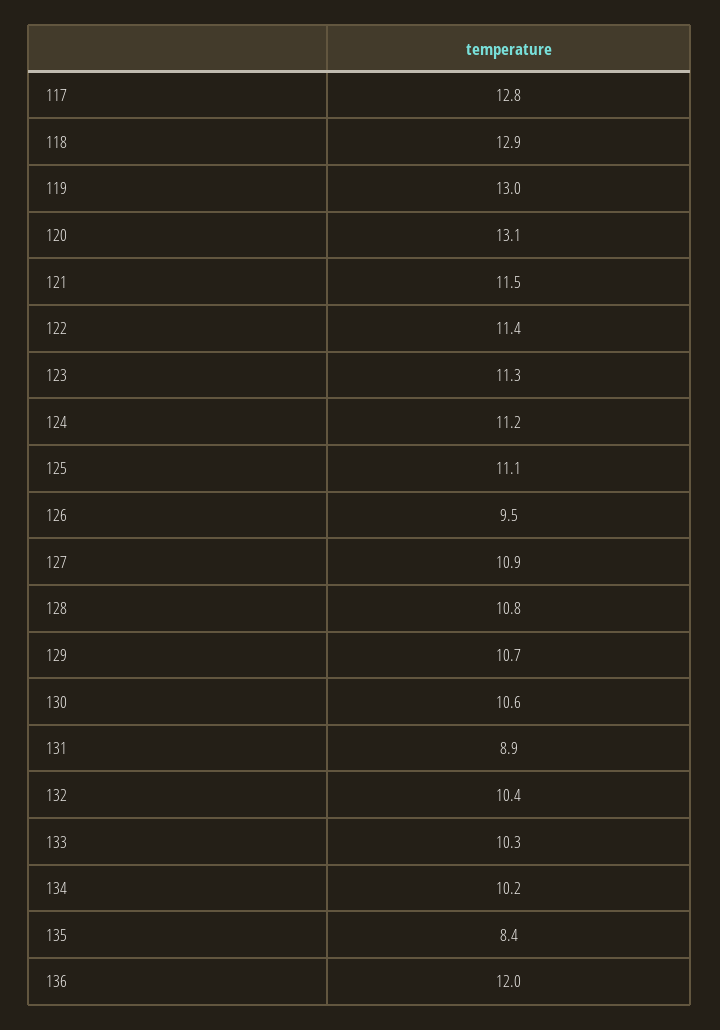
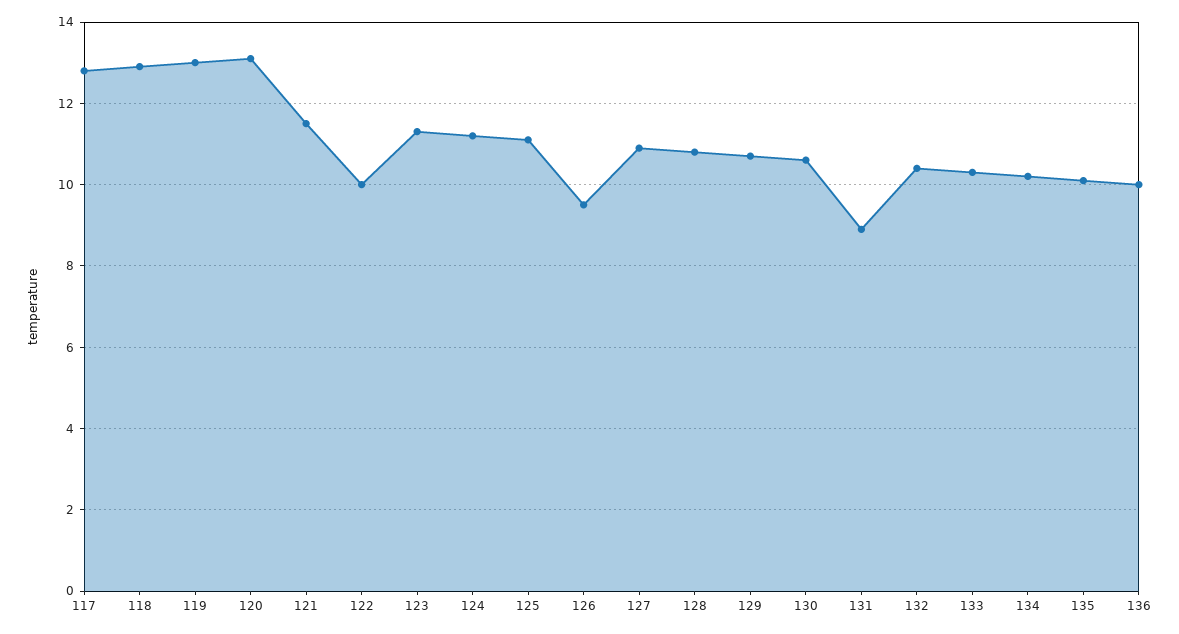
  {
    "117": 12.8,
    "118": 12.9,
    "119": 13,
    "120": 13.1,
    "121": 11.5,
-   "122": 11.4,
+   "122": 10,
    "123": 11.3,
    "124": 11.2,
    "125": 11.1,
    "126": 9.5,
    "127": 10.9,
    "128": 10.8,
    "129": 10.7,
    "130": 10.6,
    "131": 8.9,
    "132": 10.4,
    "133": 10.3,
    "134": 10.2,
-   "135": 8.4,
+   "135": 10,
-   "136": 12
+   "136": 10
  }

